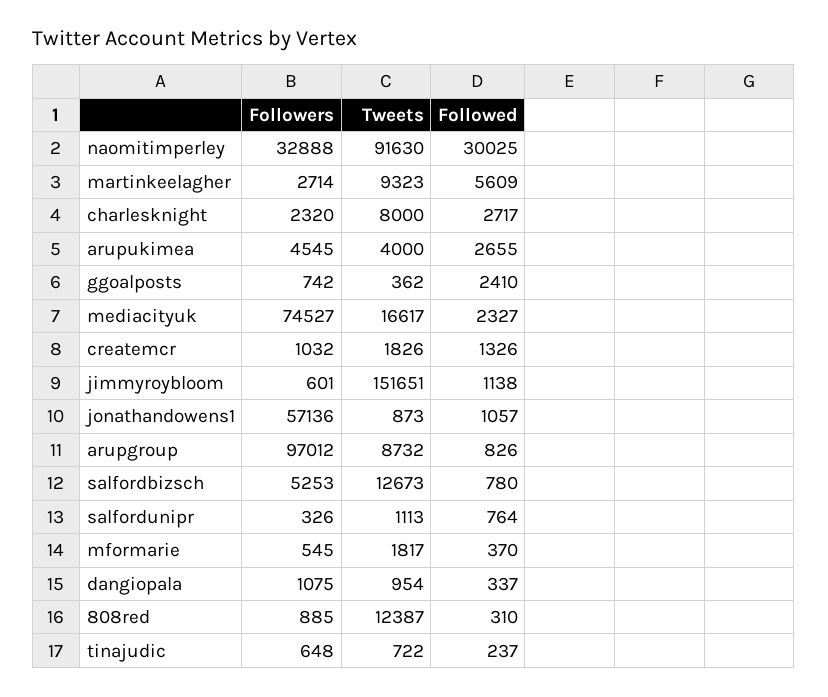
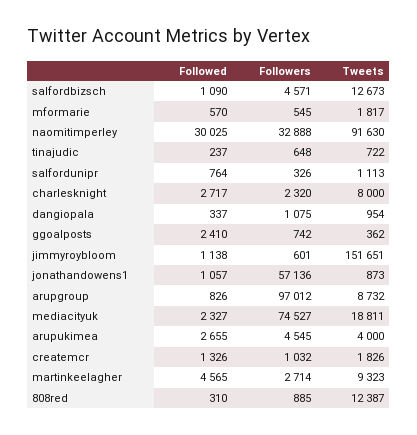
  {
    "Followers": {
      "naomitimperley": 32888,
      "martinkeelagher": 2714,
      "charlesknight": 2320,
      "arupukimea": 4545,
      "ggoalposts": 742,
      "mediacityuk": 74527,
      "createmcr": 1032,
      "jimmyroybloom": 601,
      "jonathandowens1": 57136,
      "arupgroup": 97012,
-     "salfordbizsch": 5253,
+     "salfordbizsch": 4571,
      "salfordunipr": 326,
      "mformarie": 545,
      "dangiopala": 1075,
      "808red": 885,
      "tinajudic": 648
    },
    "Tweets": {
      "naomitimperley": 91630,
      "martinkeelagher": 9323,
      "charlesknight": 8000,
      "arupukimea": 4000,
      "ggoalposts": 362,
-     "mediacityuk": 16617,
+     "mediacityuk": 18811,
      "createmcr": 1826,
      "jimmyroybloom": 151651,
      "jonathandowens1": 873,
      "arupgroup": 8732,
      "salfordbizsch": 12673,
      "salfordunipr": 1113,
      "mformarie": 1817,
      "dangiopala": 954,
      "808red": 12387,
      "tinajudic": 722
    },
    "Followed": {
      "naomitimperley": 30025,
-     "martinkeelagher": 5609,
+     "martinkeelagher": 4565,
      "charlesknight": 2717,
      "arupukimea": 2655,
      "ggoalposts": 2410,
      "mediacityuk": 2327,
      "createmcr": 1326,
      "jimmyroybloom": 1138,
      "jonathandowens1": 1057,
      "arupgroup": 826,
-     "salfordbizsch": 780,
+     "salfordbizsch": 1090,
      "salfordunipr": 764,
-     "mformarie": 370,
+     "mformarie": 570,
      "dangiopala": 337,
      "808red": 310,
      "tinajudic": 237
    }
  }

